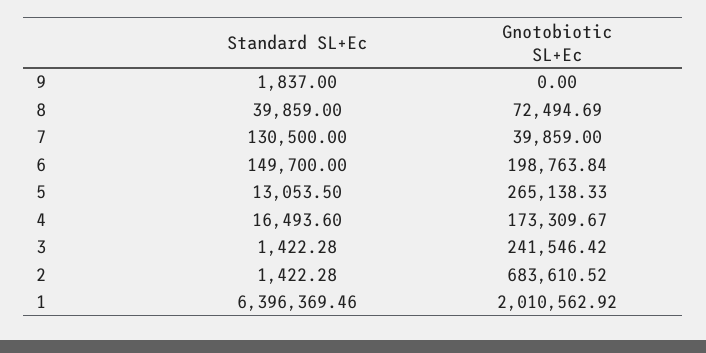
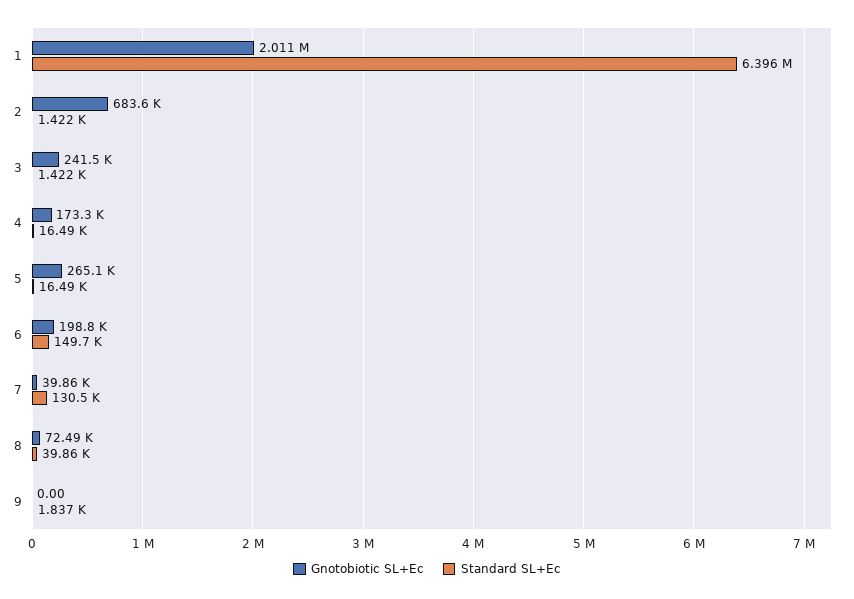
  {
    "Standard SL+Ec": {
      "9": 1837,
      "8": 39859,
      "7": 130500,
      "6": 149700,
-     "5": 13053.5,
+     "5": 16490,
      "4": 16493.6,
      "3": 1422.28,
      "2": 1422.28,
      "1": 6396369.46
    },
    "Gnotobiotic SL+Ec": {
      "9": 0,
      "8": 72494.69,
      "7": 39859,
      "6": 198763.84,
      "5": 265138.33,
      "4": 173309.67,
      "3": 241546.42,
      "2": 683610.52,
      "1": 2010562.92
    }
  }

